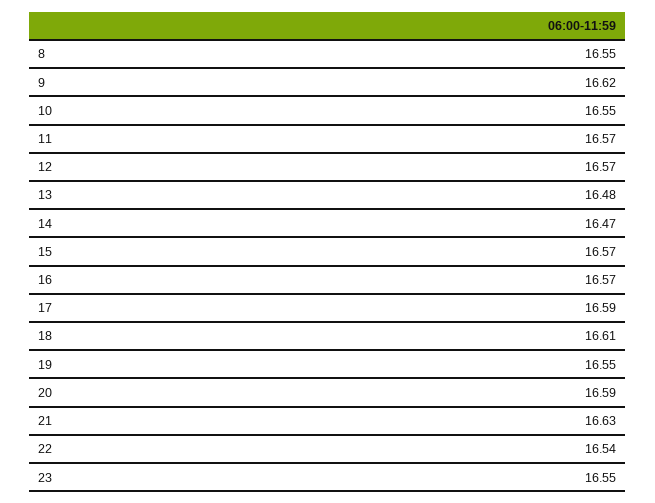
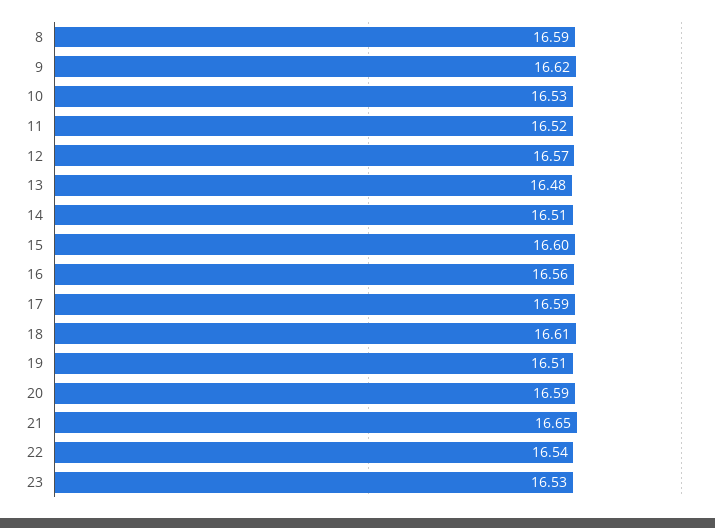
  {
-   "8": 16.55,
+   "8": 16.59,
    "9": 16.62,
-   "10": 16.55,
+   "10": 16.53,
-   "11": 16.57,
+   "11": 16.52,
    "12": 16.57,
    "13": 16.48,
-   "14": 16.47,
+   "14": 16.51,
-   "15": 16.57,
+   "15": 16.6,
-   "16": 16.57,
+   "16": 16.56,
    "17": 16.59,
    "18": 16.61,
-   "19": 16.55,
+   "19": 16.51,
    "20": 16.59,
-   "21": 16.63,
+   "21": 16.65,
    "22": 16.54,
-   "23": 16.55
+   "23": 16.53
  }

